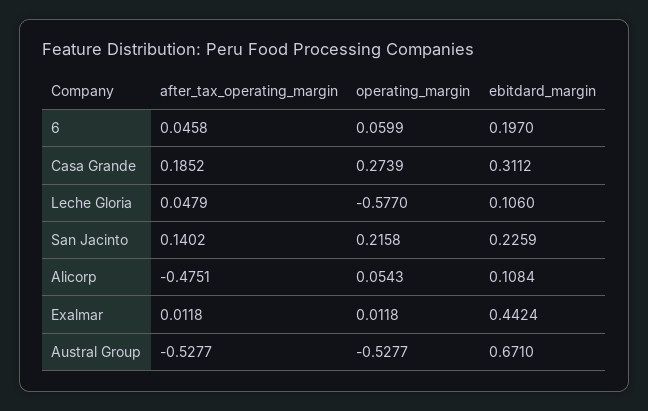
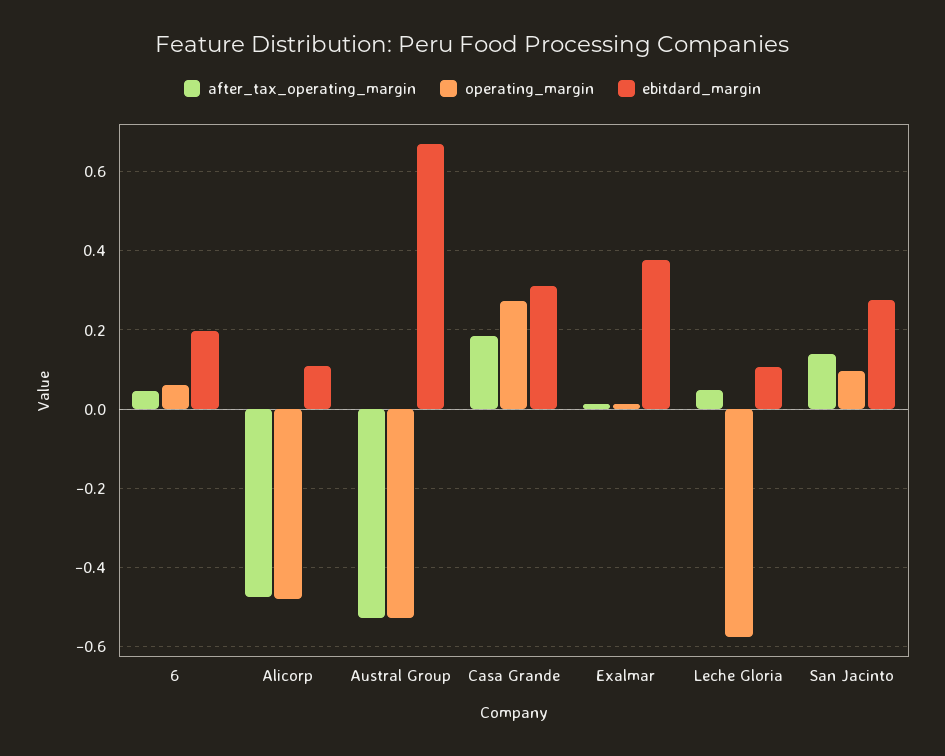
  {
    "after_tax_operating_margin": {
      "6": 0.0458,
      "Casa Grande": 0.1852,
      "Leche Gloria": 0.0479,
      "San Jacinto": 0.1402,
      "Alicorp": -0.4751,
      "Exalmar": 0.0118,
      "Austral Group": -0.5277
    },
    "operating_margin": {
      "6": 0.0599,
      "Casa Grande": 0.2739,
      "Leche Gloria": -0.577,
-     "San Jacinto": 0.2158,
+     "San Jacinto": 0.1,
-     "Alicorp": 0.0543,
+     "Alicorp": -0.48,
      "Exalmar": 0.0118,
      "Austral Group": -0.5277
    },
    "ebitdard_margin": {
      "6": 0.197,
      "Casa Grande": 0.3112,
      "Leche Gloria": 0.106,
-     "San Jacinto": 0.2259,
+     "San Jacinto": 0.28,
      "Alicorp": 0.1084,
-     "Exalmar": 0.4424,
+     "Exalmar": 0.38,
      "Austral Group": 0.671
    }
  }

